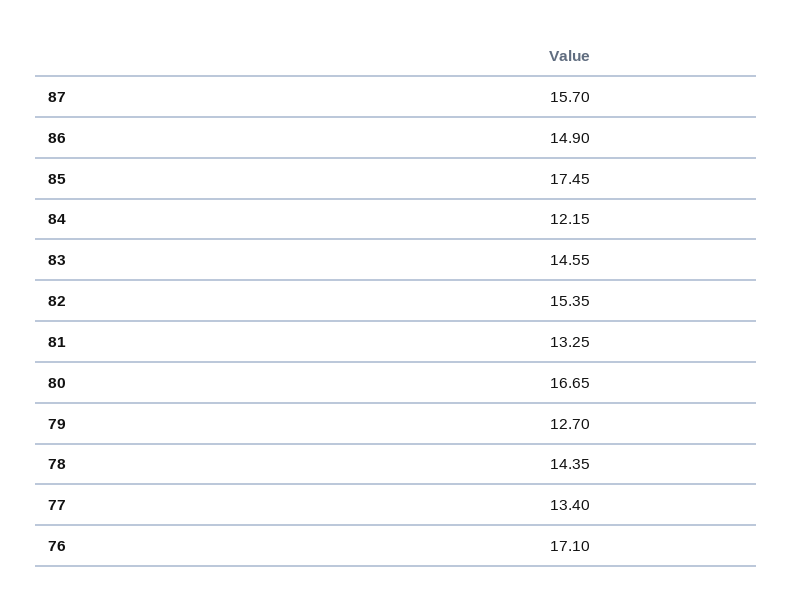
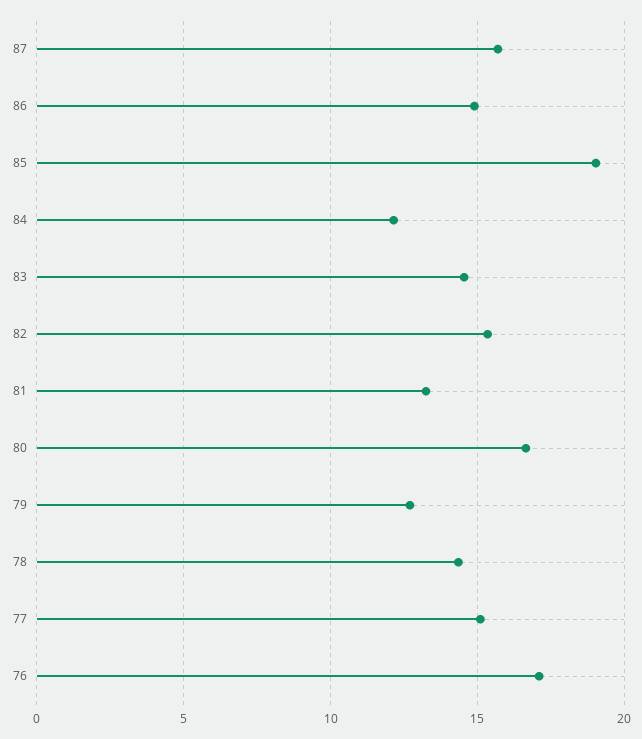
  {
    "87": 15.7,
    "86": 14.9,
-   "85": 17.45,
+   "85": 19,
    "84": 12.15,
    "83": 14.55,
    "82": 15.35,
    "81": 13.25,
    "80": 16.65,
    "79": 12.7,
    "78": 14.35,
-   "77": 13.4,
+   "77": 15,
    "76": 17.1
  }

